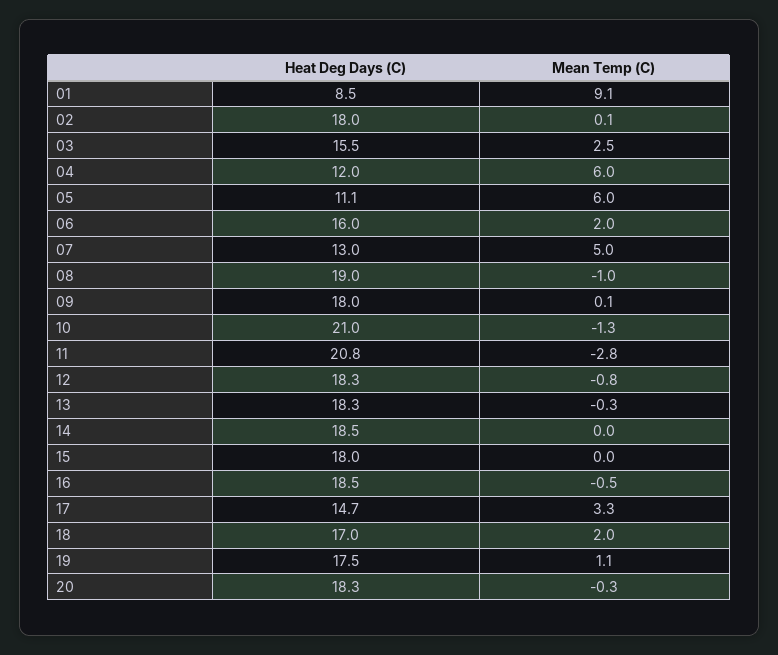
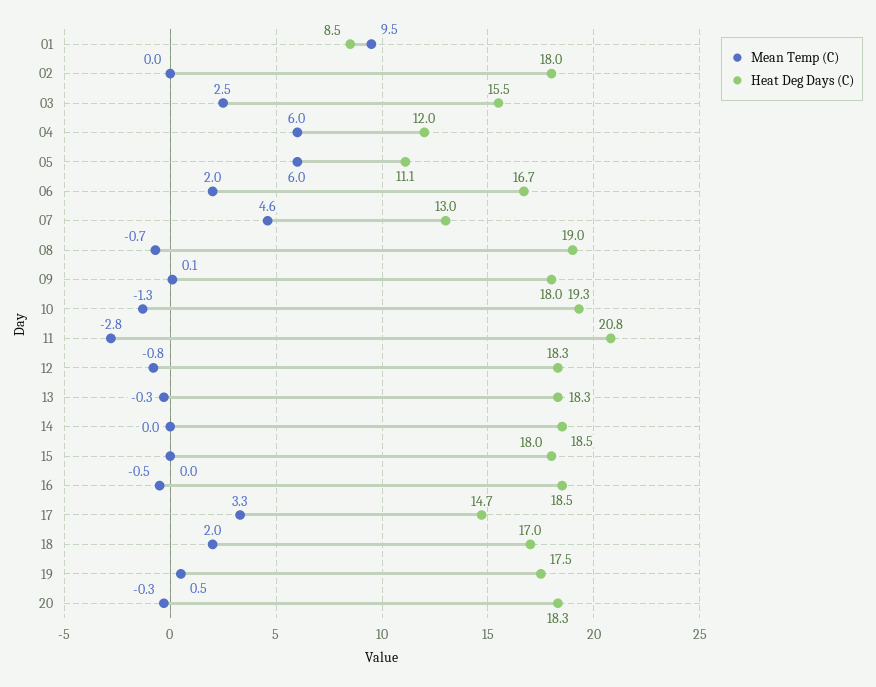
  {
    "Heat Deg Days (C)": {
      "01": 8.5,
      "02": 18,
      "03": 15.5,
      "04": 12,
      "05": 11.1,
-     "06": 16,
+     "06": 16.7,
      "07": 13,
      "08": 19,
      "09": 18,
-     "10": 21,
+     "10": 19.3,
      "11": 20.8,
      "12": 18.3,
      "13": 18.3,
      "14": 18.5,
      "15": 18,
      "16": 18.5,
      "17": 14.7,
      "18": 17,
      "19": 17.5,
      "20": 18.3
    },
    "Mean Temp (C)": {
-     "01": 9.1,
+     "01": 9.5,
-     "02": 0.1,
+     "02": 0,
      "03": 2.5,
      "04": 6,
      "05": 6,
      "06": 2,
-     "07": 5,
+     "07": 4.6,
-     "08": -1,
+     "08": -0.7,
      "09": 0.1,
      "10": -1.3,
      "11": -2.8,
      "12": -0.8,
      "13": -0.3,
      "14": 0,
      "15": 0,
      "16": -0.5,
      "17": 3.3,
      "18": 2,
-     "19": 1.1,
+     "19": 0.5,
      "20": -0.3
    }
  }

